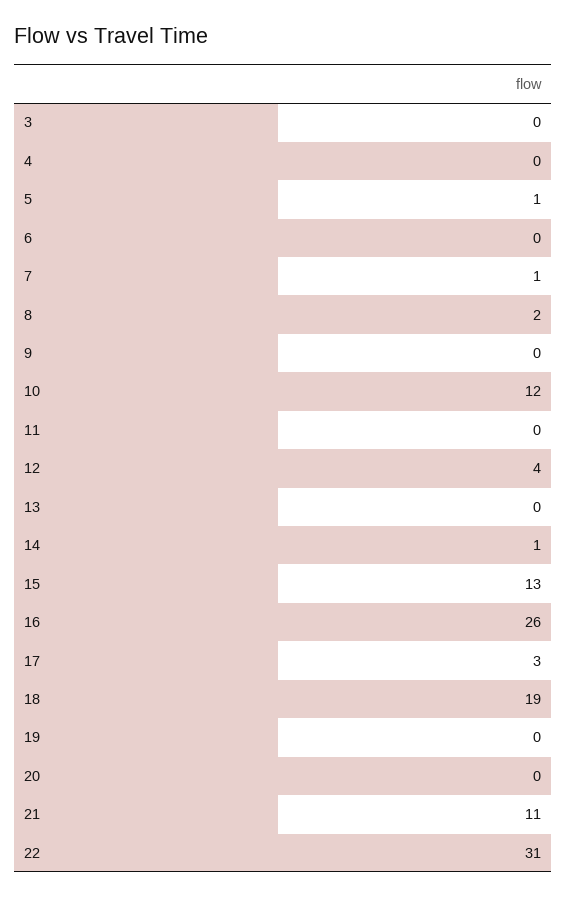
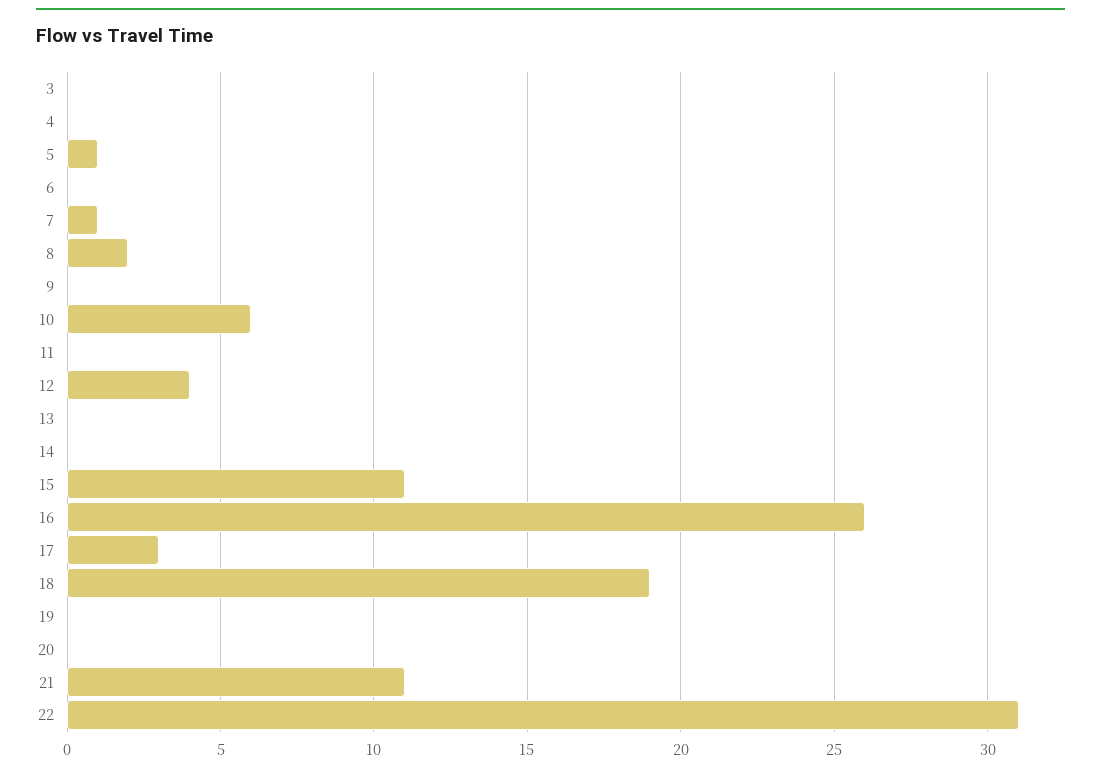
  {
    "3": 0,
    "4": 0,
    "5": 1,
    "6": 0,
    "7": 1,
    "8": 2,
    "9": 0,
-   "10": 12,
+   "10": 6,
    "11": 0,
    "12": 4,
    "13": 0,
-   "14": 1,
+   "14": 0,
-   "15": 13,
+   "15": 11,
    "16": 26,
    "17": 3,
    "18": 19,
    "19": 0,
    "20": 0,
    "21": 11,
    "22": 31
  }

